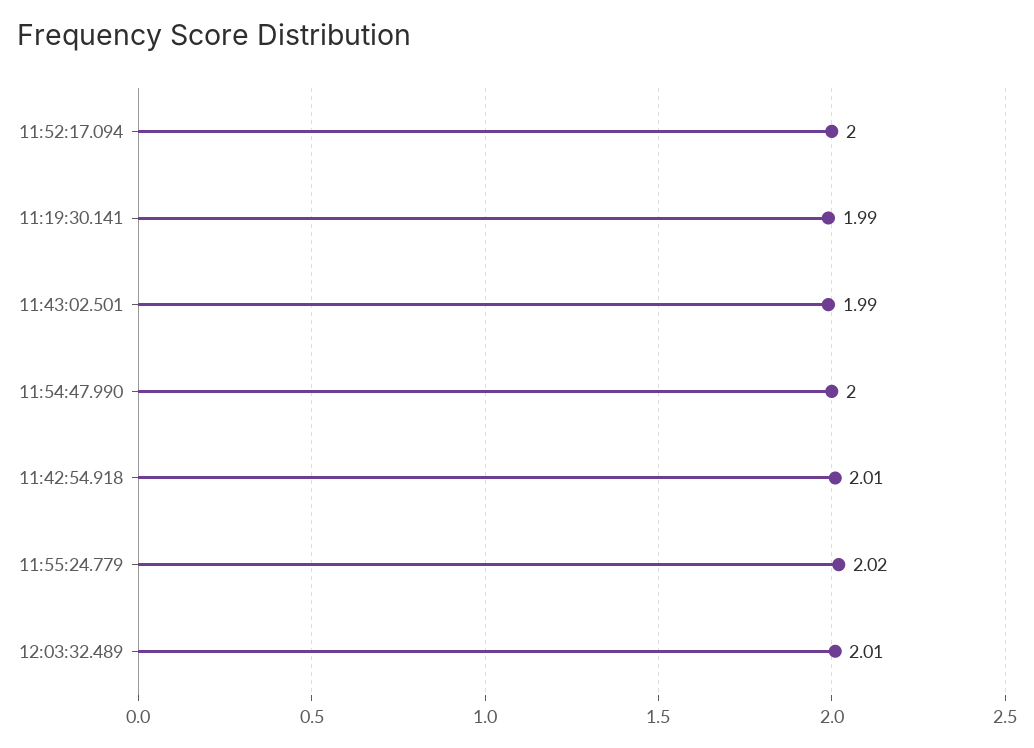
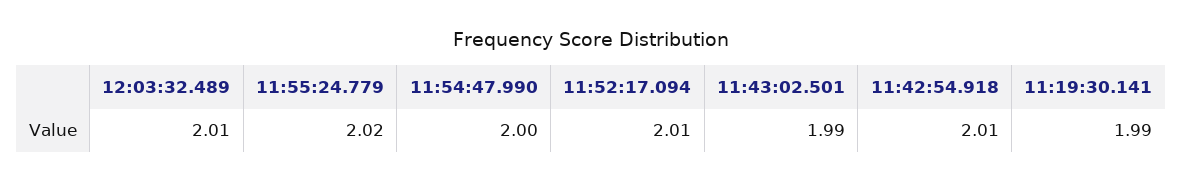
  {
-   "11:52:17.094": 2,
+   "11:52:17.094": 2.01,
    "11:19:30.141": 1.99,
    "11:43:02.501": 1.99,
    "11:54:47.990": 2,
    "11:42:54.918": 2.01,
    "11:55:24.779": 2.02,
    "12:03:32.489": 2.01
  }

